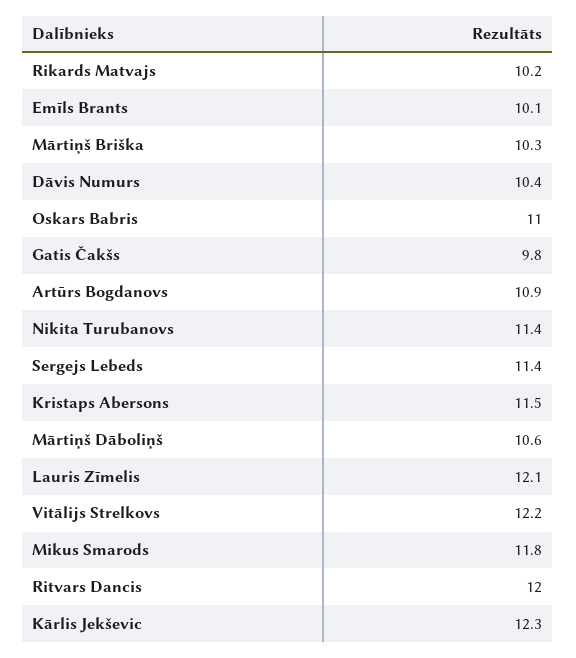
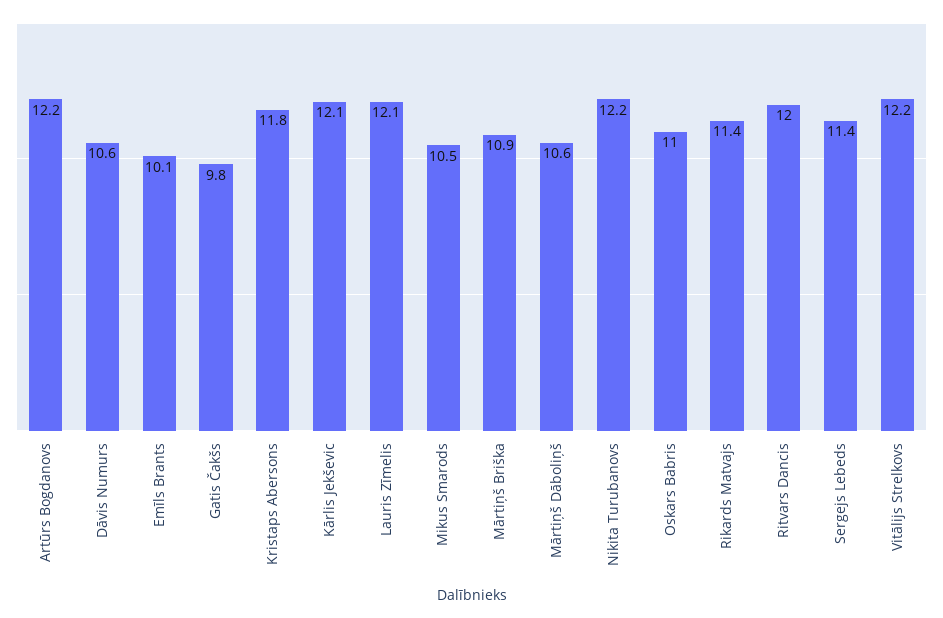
  {
-   "Rikards Matvajs": 10.2,
+   "Rikards Matvajs": 11.4,
    "Emīls Brants": 10.1,
-   "Mārtiņš Briška": 10.3,
+   "Mārtiņš Briška": 10.9,
-   "Dāvis Numurs": 10.4,
+   "Dāvis Numurs": 10.6,
    "Oskars Babris": 11,
    "Gatis Čakšs": 9.8,
-   "Artūrs Bogdanovs": 10.9,
+   "Artūrs Bogdanovs": 12.2,
-   "Nikita Turubanovs": 11.4,
+   "Nikita Turubanovs": 12.2,
    "Sergejs Lebeds": 11.4,
-   "Kristaps Abersons": 11.5,
+   "Kristaps Abersons": 11.8,
    "Mārtiņš Dāboliņš": 10.6,
    "Lauris Zīmelis": 12.1,
    "Vitālijs Strelkovs": 12.2,
-   "Mikus Smarods": 11.8,
+   "Mikus Smarods": 10.5,
    "Ritvars Dancis": 12,
-   "Kārlis Jekševic": 12.3
+   "Kārlis Jekševic": 12.1
  }

